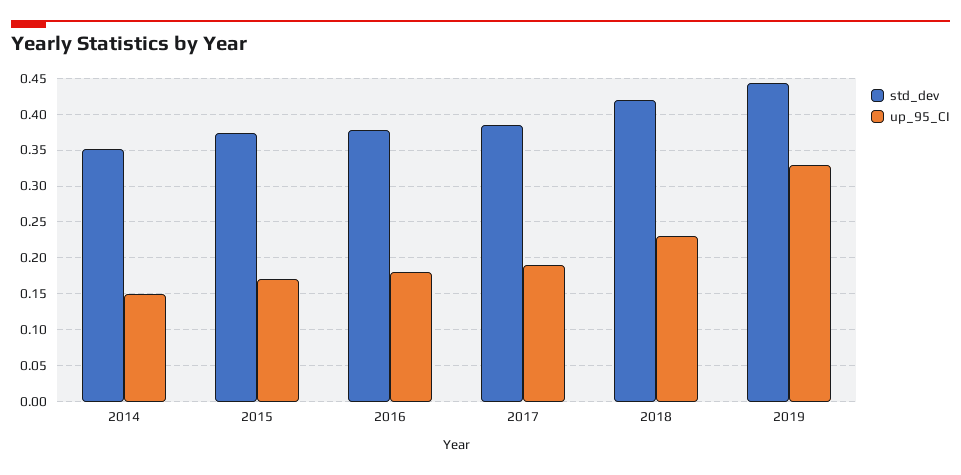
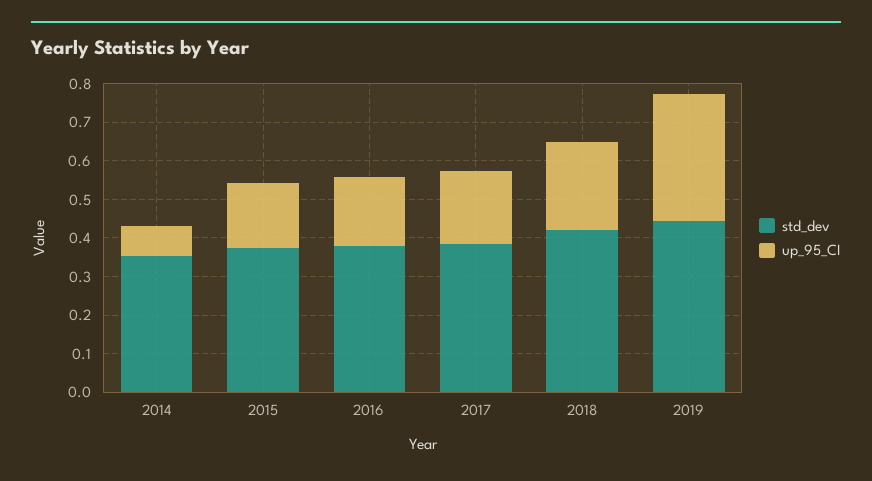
  {
    "std_dev": {
      "2014": 0.35,
      "2015": 0.37,
      "2016": 0.38,
      "2017": 0.38,
      "2018": 0.42,
      "2019": 0.44
    },
    "up_95_CI": {
-     "2014": 0.15,
+     "2014": 0.075,
      "2015": 0.17,
      "2016": 0.18,
      "2017": 0.19,
      "2018": 0.23,
      "2019": 0.33
    }
  }

